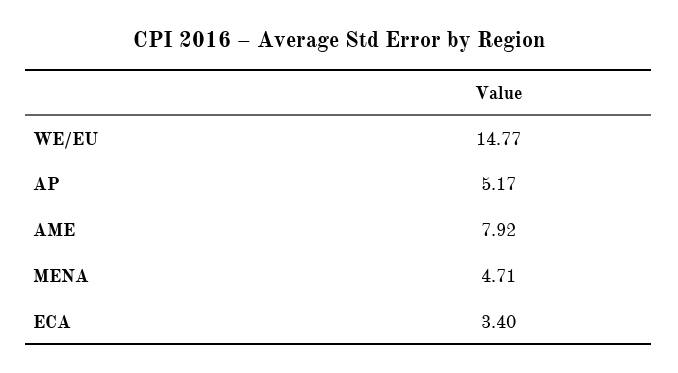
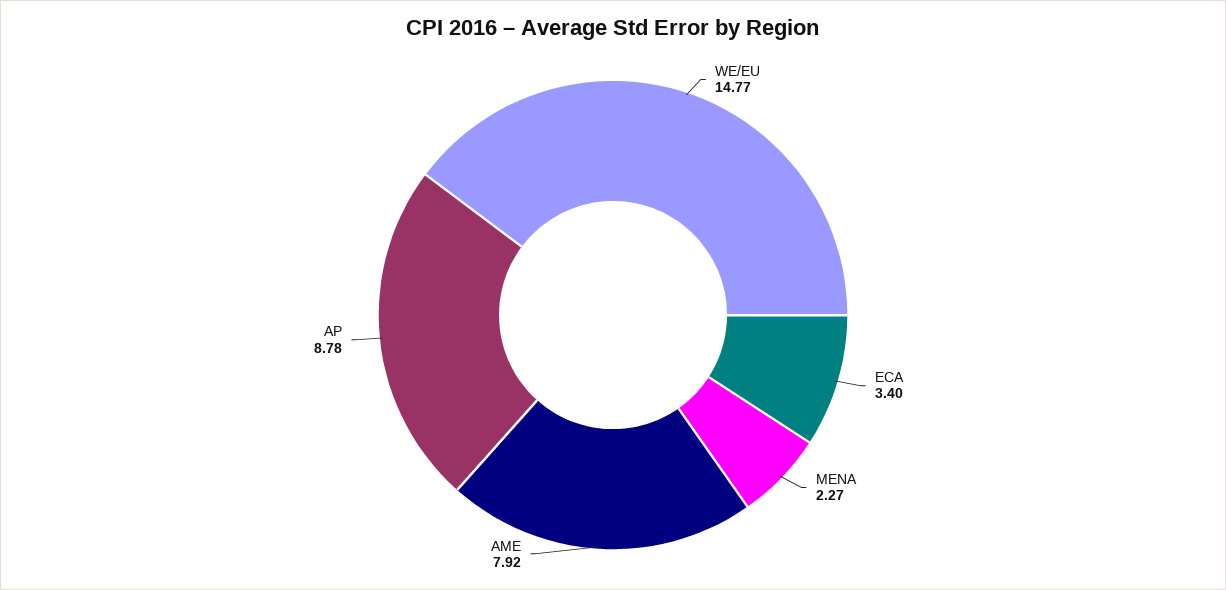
  {
    "WE/EU": 14.77,
-   "AP": 5.17,
+   "AP": 8.78,
    "AME": 7.92,
-   "MENA": 4.71,
+   "MENA": 2.27,
    "ECA": 3.4
  }

